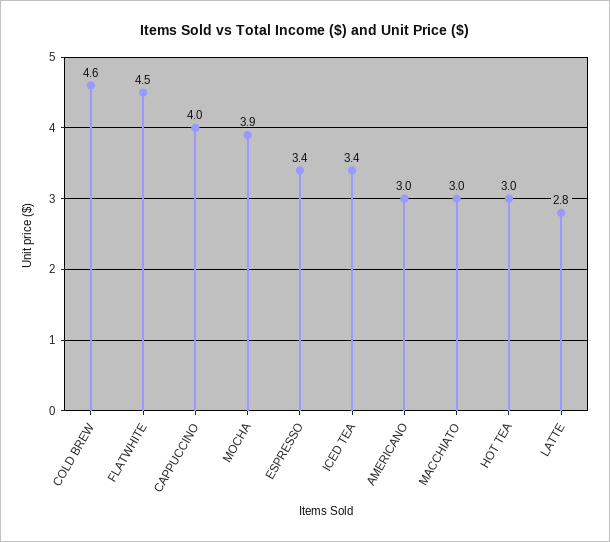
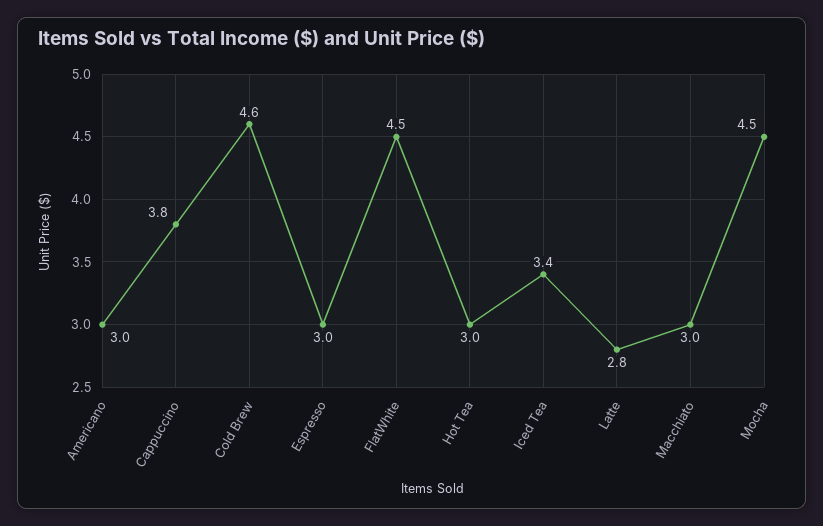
  {
    "COLD BREW": 4.6,
    "FLATWHITE": 4.5,
-   "CAPPUCCINO": 4,
+   "CAPPUCCINO": 3.8,
-   "MOCHA": 3.9,
+   "MOCHA": 4.5,
-   "ESPRESSO": 3.4,
+   "ESPRESSO": 3,
    "ICED TEA": 3.4,
    "AMERICANO": 3,
    "MACCHIATO": 3,
    "HOT TEA": 3,
    "LATTE": 2.8
  }

